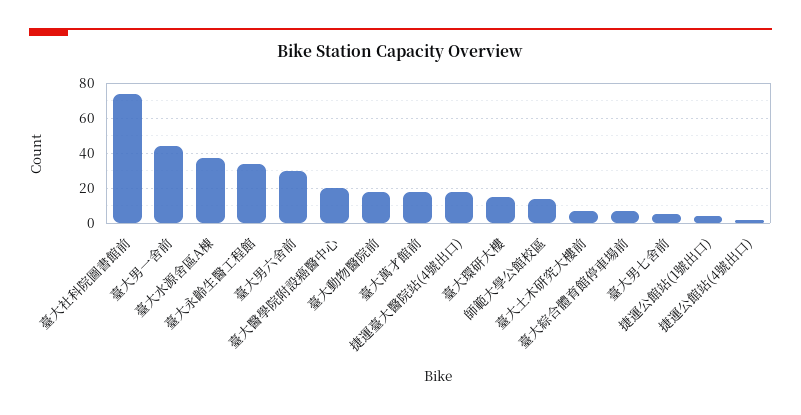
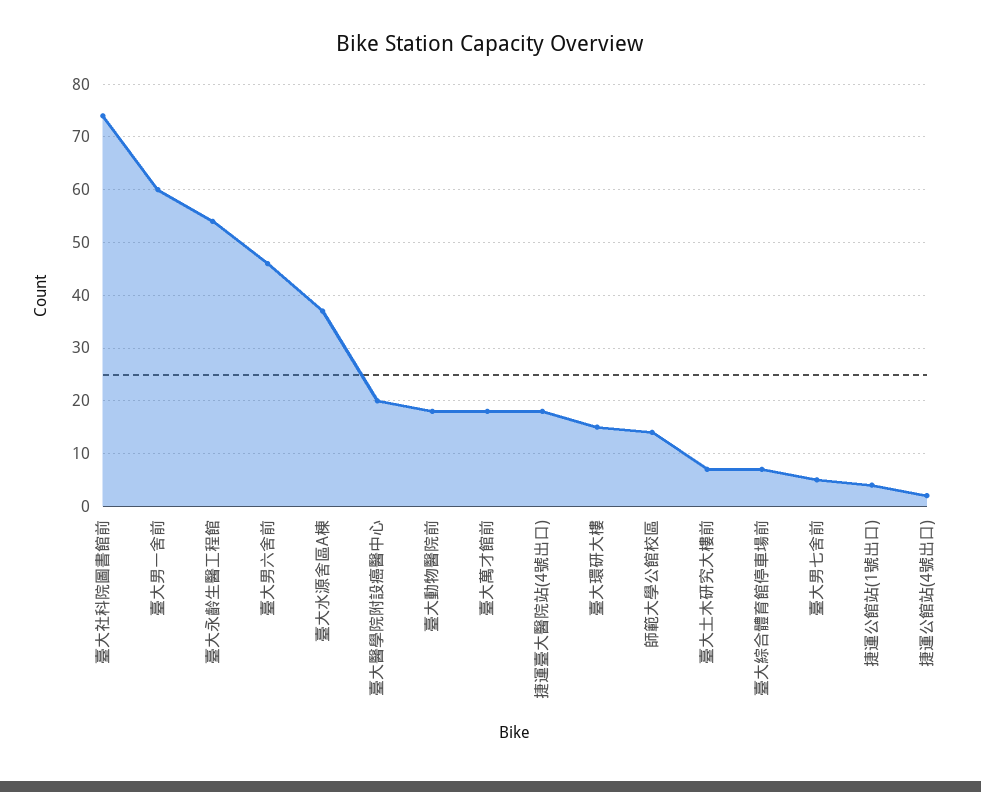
  {
    "臺大社科院圖書館前": 75,
-   "臺大男一舍前": 45,
+   "臺大男一舍前": 60,
    "臺大水源舍區A棟": 35,
-   "臺大永齡生醫工程館": 35,
+   "臺大永齡生醫工程館": 55,
-   "臺大男六舍前": 30,
+   "臺大男六舍前": 45,
    "臺大醫學院附設癌醫中心": 20,
    "臺大動物醫院前": 20,
    "臺大萬才館前": 20,
    "捷運臺大醫院站(4號出口)": 20,
    "臺大環研大樓": 15,
    "師範大學公館校區": 15,
    "臺大土木研究大樓前": 5,
    "臺大綜合體育館停車場前": 5,
    "臺大男七舍前": 5,
    "捷運公館站(1號出口)": 5,
    "捷運公館站(4號出口)": 0
  }

